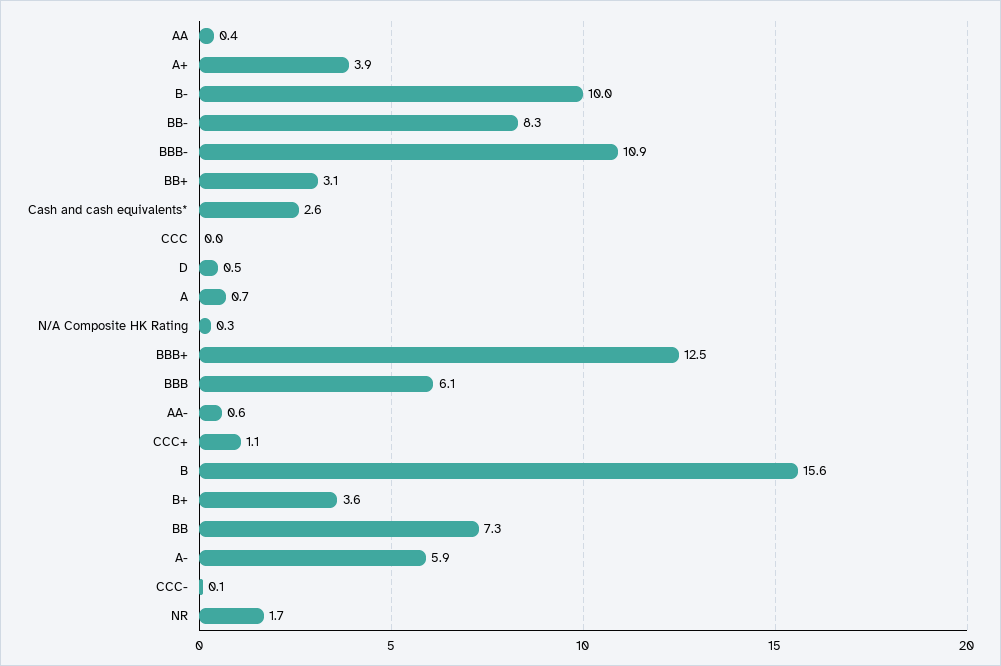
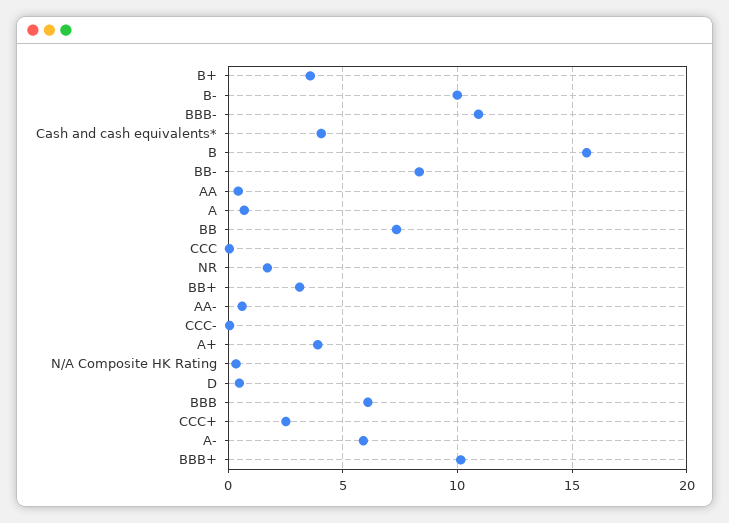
  {
    "AA": 0.4,
    "A+": 3.9,
    "B-": 10,
    "BB-": 8.3,
    "BBB-": 10.9,
    "BB+": 3.1,
-   "Cash and cash equivalents*": 2.6,
+   "Cash and cash equivalents*": 4,
    "CCC": 0,
    "D": 0.5,
    "A": 0.7,
    "N/A Composite HK Rating": 0.3,
-   "BBB+": 12.5,
+   "BBB+": 10,
    "BBB": 6.1,
    "AA-": 0.6,
-   "CCC+": 1.1,
+   "CCC+": 2.5,
    "B": 15.6,
    "B+": 3.6,
    "BB": 7.3,
    "A-": 5.9,
    "CCC-": 0.1,
    "NR": 1.7
  }

